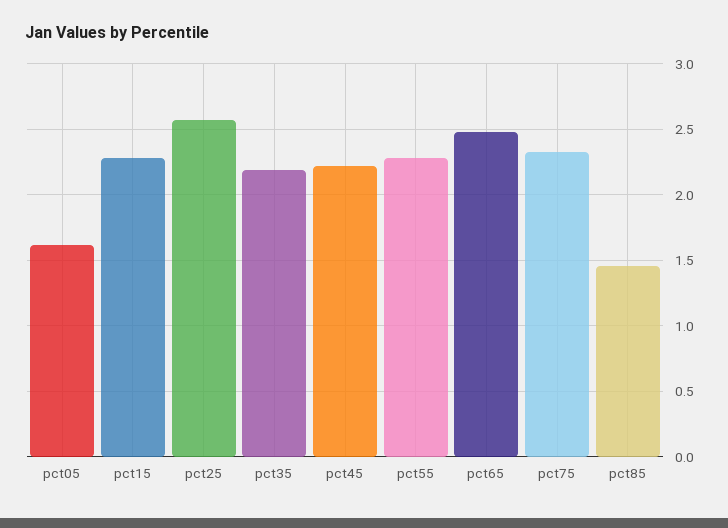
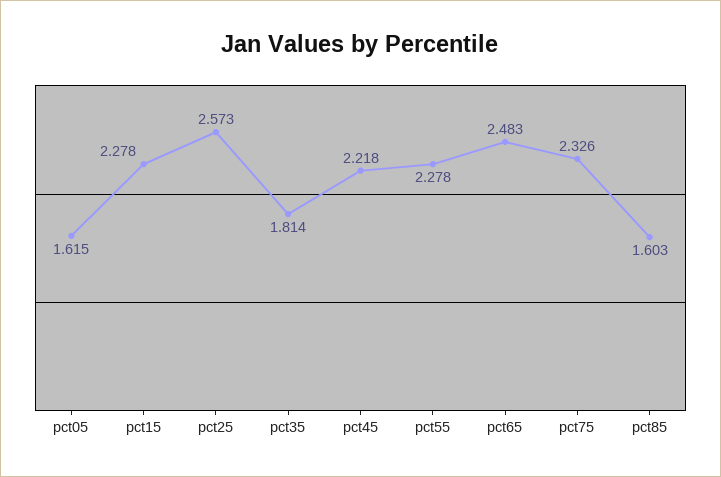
  {
    "pct05": 1.615,
    "pct15": 2.278,
    "pct25": 2.573,
-   "pct35": 2.2,
+   "pct35": 1.814,
    "pct45": 2.218,
    "pct55": 2.278,
    "pct65": 2.483,
    "pct75": 2.326,
-   "pct85": 1.45
+   "pct85": 1.603
  }

